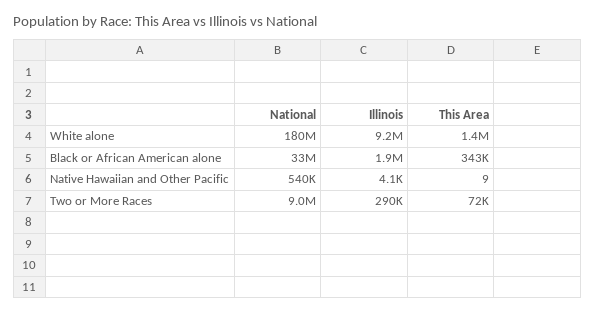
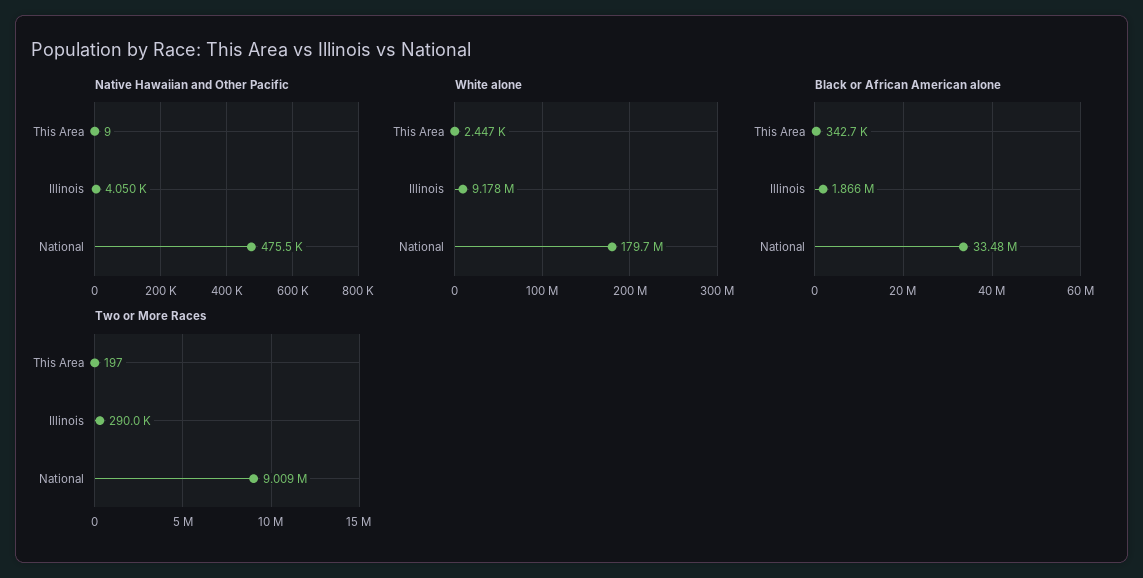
  {
    "White alone": {
      "National": 179700000,
      "Illinois": 9178000,
-     "This Area": 1400000
+     "This Area": 2447
    },
    "Black or African American alone": {
      "National": 33480000,
      "Illinois": 1866000,
      "This Area": 342700
    },
    "Native Hawaiian and Other Pacific": {
-     "National": 540000,
+     "National": 475500,
      "Illinois": 4050,
      "This Area": 9
    },
    "Two or More Races": {
      "National": 9009000,
      "Illinois": 290000,
-     "This Area": 72000
+     "This Area": 197
    }
  }

